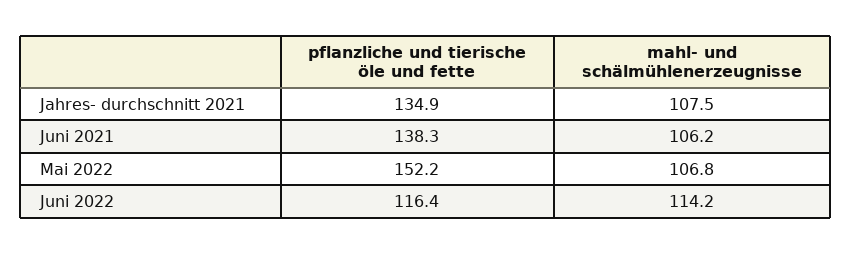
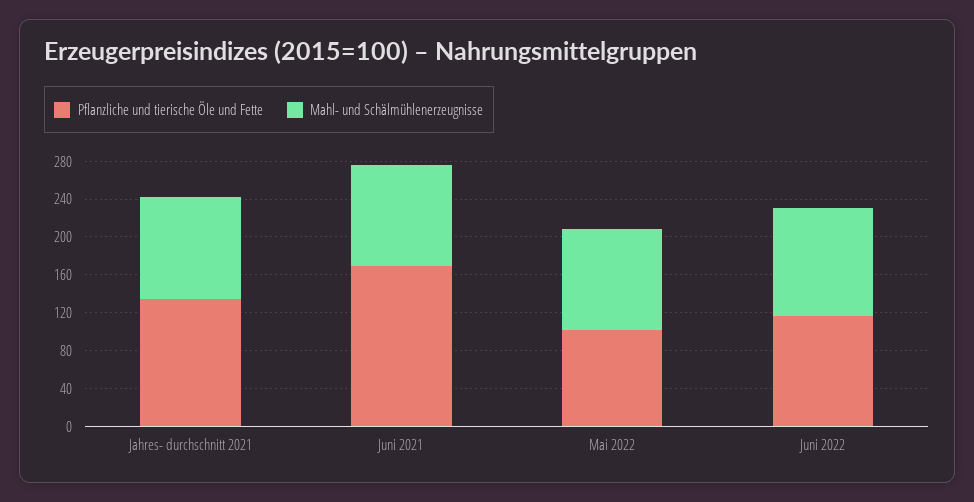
  {
    "pflanzliche und tierische öle und fette": {
      "Jahres- durchschnitt 2021": 134.9,
-     "Juni 2021": 138.3,
+     "Juni 2021": 170,
-     "Mai 2022": 152.2,
+     "Mai 2022": 100,
      "Juni 2022": 116.4
    },
    "mahl- und schälmühlenerzeugnisse": {
      "Jahres- durchschnitt 2021": 107.5,
      "Juni 2021": 106.2,
      "Mai 2022": 106.8,
      "Juni 2022": 114.2
    }
  }

